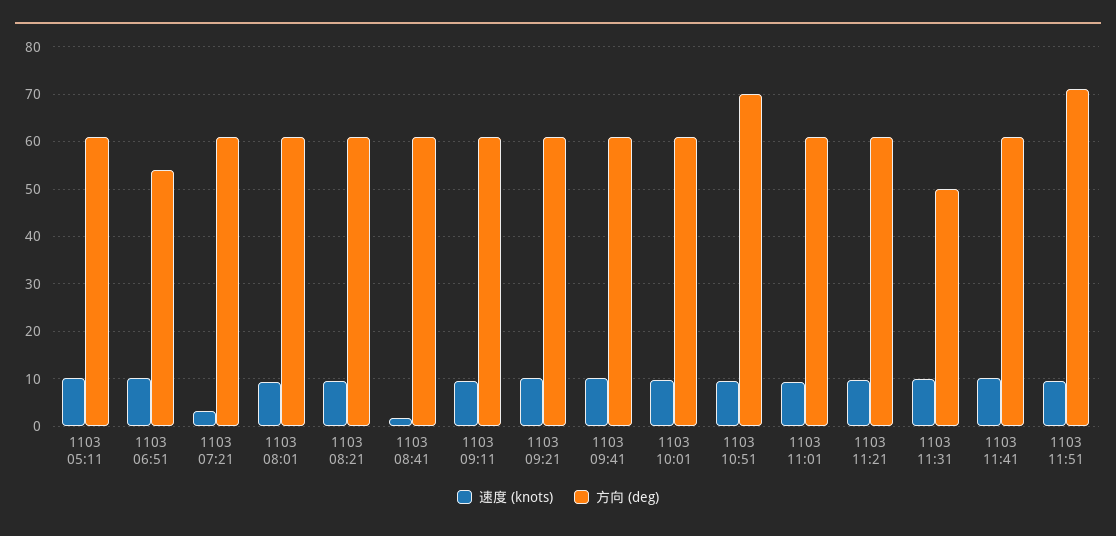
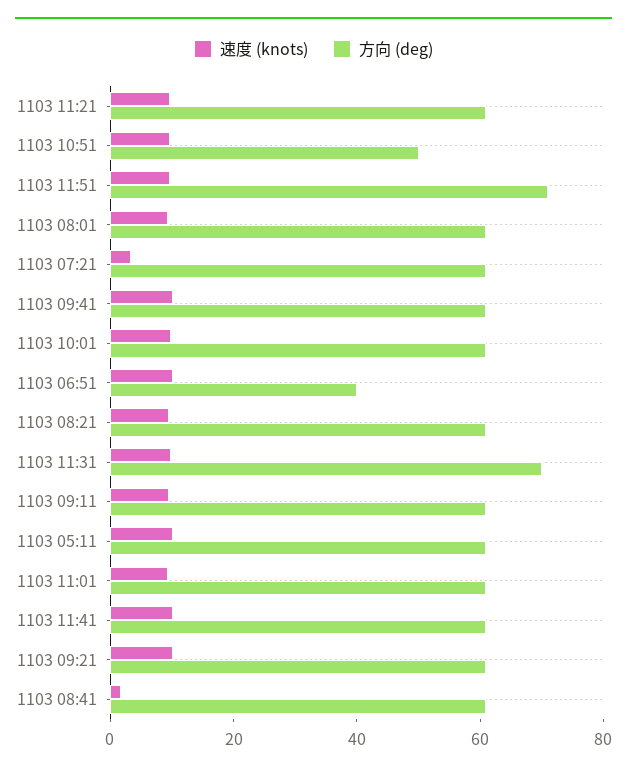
  {
    "速度 (knots)": {
      "1103 05:11": 10,
      "1103 06:51": 10,
      "1103 07:21": 4,
      "1103 08:01": 10,
      "1103 08:21": 10,
      "1103 08:41": 2,
      "1103 09:11": 10,
      "1103 09:21": 10,
      "1103 09:41": 10,
      "1103 10:01": 10,
      "1103 10:51": 10,
      "1103 11:01": 10,
      "1103 11:21": 10,
      "1103 11:31": 10,
      "1103 11:41": 10,
      "1103 11:51": 10
    },
    "方向 (deg)": {
      "1103 05:11": 62,
-     "1103 06:51": 54,
+     "1103 06:51": 40,
      "1103 07:21": 62,
      "1103 08:01": 62,
      "1103 08:21": 62,
      "1103 08:41": 62,
      "1103 09:11": 62,
      "1103 09:21": 62,
      "1103 09:41": 62,
      "1103 10:01": 62,
-     "1103 10:51": 70,
+     "1103 10:51": 50,
      "1103 11:01": 62,
      "1103 11:21": 62,
-     "1103 11:31": 50,
+     "1103 11:31": 70,
      "1103 11:41": 62,
      "1103 11:51": 72
    }
  }

